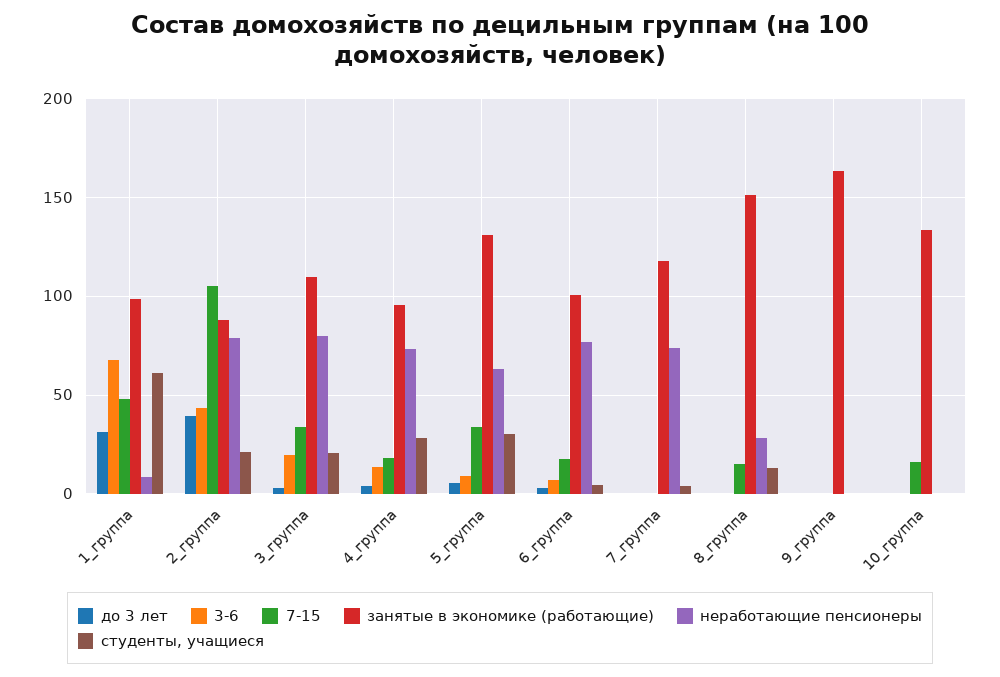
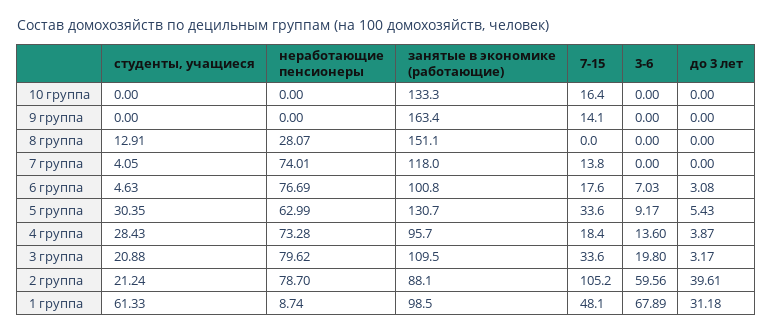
  {
    "до 3 лет": {
      "1_группа": 31.18,
      "2_группа": 39.61,
      "3_группа": 3.17,
      "4_группа": 3.87,
      "5_группа": 5.43,
      "6_группа": 3.08,
      "7_группа": 0,
      "8_группа": 0,
      "9_группа": 0,
      "10_группа": 0
    },
    "3-6": {
      "1_группа": 67.89,
-     "2_группа": 45,
+     "2_группа": 59.56,
      "3_группа": 19.8,
      "4_группа": 13.6,
      "5_группа": 9.17,
      "6_группа": 7.03,
      "7_группа": 0,
      "8_группа": 0,
      "9_группа": 0,
      "10_группа": 0
    },
    "7-15": {
      "1_группа": 48.1,
      "2_группа": 105.2,
      "3_группа": 33.6,
      "4_группа": 18.4,
      "5_группа": 33.6,
      "6_группа": 17.6,
-     "7_группа": 0,
+     "7_группа": 13.8,
-     "8_группа": 15,
+     "8_группа": 0,
-     "9_группа": 0,
+     "9_группа": 14.1,
      "10_группа": 16.4
    },
    "занятые в экономике (работающие)": {
      "1_группа": 98.5,
      "2_группа": 88.1,
      "3_группа": 109.5,
      "4_группа": 95.7,
      "5_группа": 130.7,
      "6_группа": 100.8,
      "7_группа": 118,
      "8_группа": 151.1,
      "9_группа": 163.4,
      "10_группа": 133.3
    },
    "неработающие пенсионеры": {
      "1_группа": 8.74,
      "2_группа": 78.7,
      "3_группа": 79.62,
      "4_группа": 73.28,
      "5_группа": 62.99,
      "6_группа": 76.69,
      "7_группа": 74.01,
      "8_группа": 28.07,
      "9_группа": 0,
      "10_группа": 0
    },
    "студенты, учащиеся": {
      "1_группа": 61.33,
      "2_группа": 21.24,
      "3_группа": 20.88,
      "4_группа": 28.43,
      "5_группа": 30.35,
      "6_группа": 4.63,
      "7_группа": 4.05,
      "8_группа": 12.91,
      "9_группа": 0,
      "10_группа": 0
    }
  }

